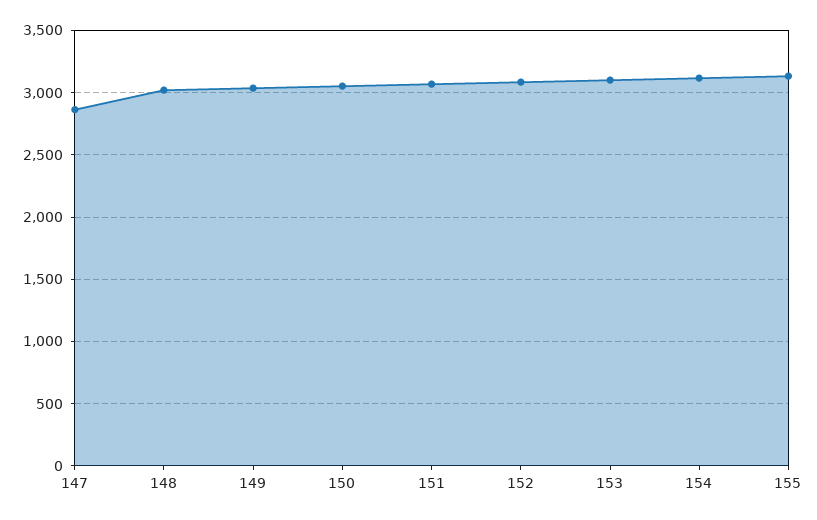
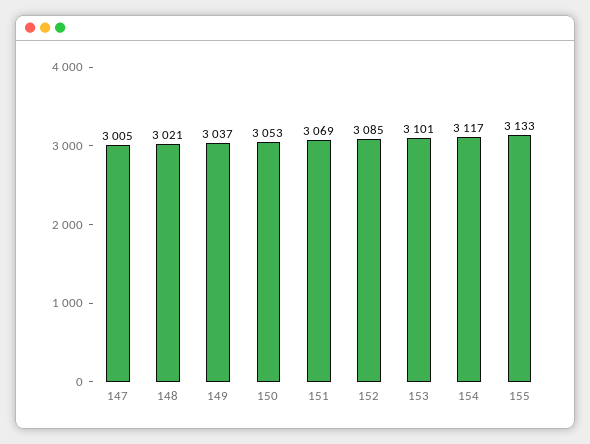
  {
-   "147": 2850,
+   "147": 3005,
    "148": 3021,
    "149": 3037,
    "150": 3053,
    "151": 3069,
    "152": 3085,
    "153": 3101,
    "154": 3117,
    "155": 3133
  }

